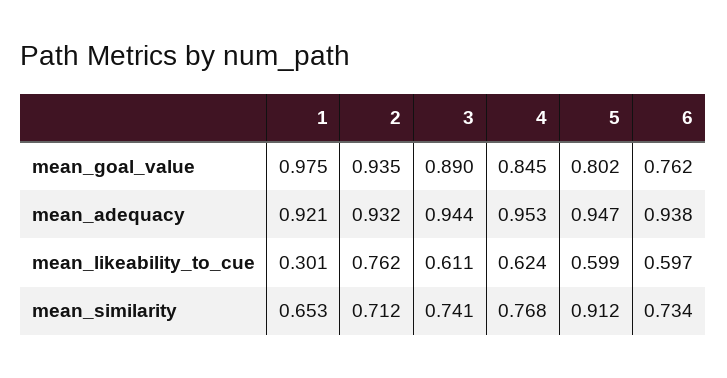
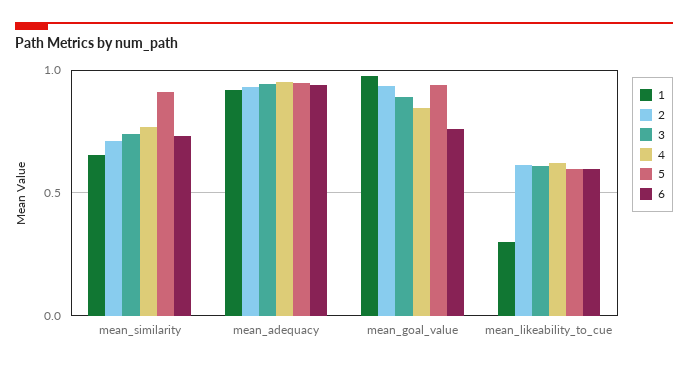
  {
    "1": {
      "mean_goal_value": 0.975,
      "mean_adequacy": 0.921,
      "mean_likeability_to_cue": 0.301,
      "mean_similarity": 0.653
    },
    "2": {
      "mean_goal_value": 0.935,
      "mean_adequacy": 0.932,
-     "mean_likeability_to_cue": 0.762,
+     "mean_likeability_to_cue": 0.6,
      "mean_similarity": 0.712
    },
    "3": {
      "mean_goal_value": 0.89,
      "mean_adequacy": 0.944,
      "mean_likeability_to_cue": 0.611,
      "mean_similarity": 0.741
    },
    "4": {
      "mean_goal_value": 0.845,
      "mean_adequacy": 0.953,
      "mean_likeability_to_cue": 0.624,
      "mean_similarity": 0.768
    },
    "5": {
-     "mean_goal_value": 0.802,
+     "mean_goal_value": 0.95,
      "mean_adequacy": 0.947,
      "mean_likeability_to_cue": 0.599,
      "mean_similarity": 0.912
    },
    "6": {
      "mean_goal_value": 0.762,
      "mean_adequacy": 0.938,
      "mean_likeability_to_cue": 0.597,
      "mean_similarity": 0.734
    }
  }

